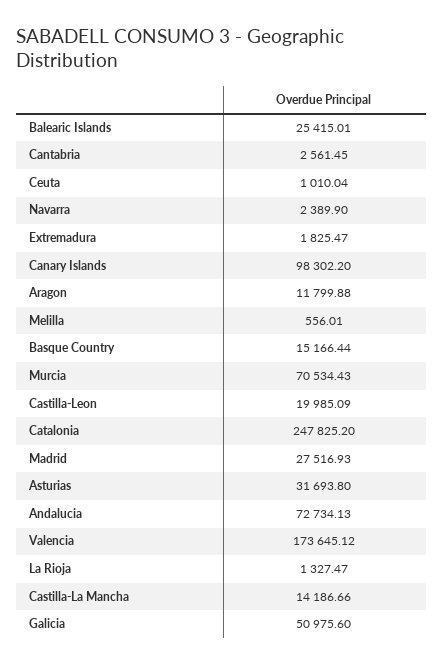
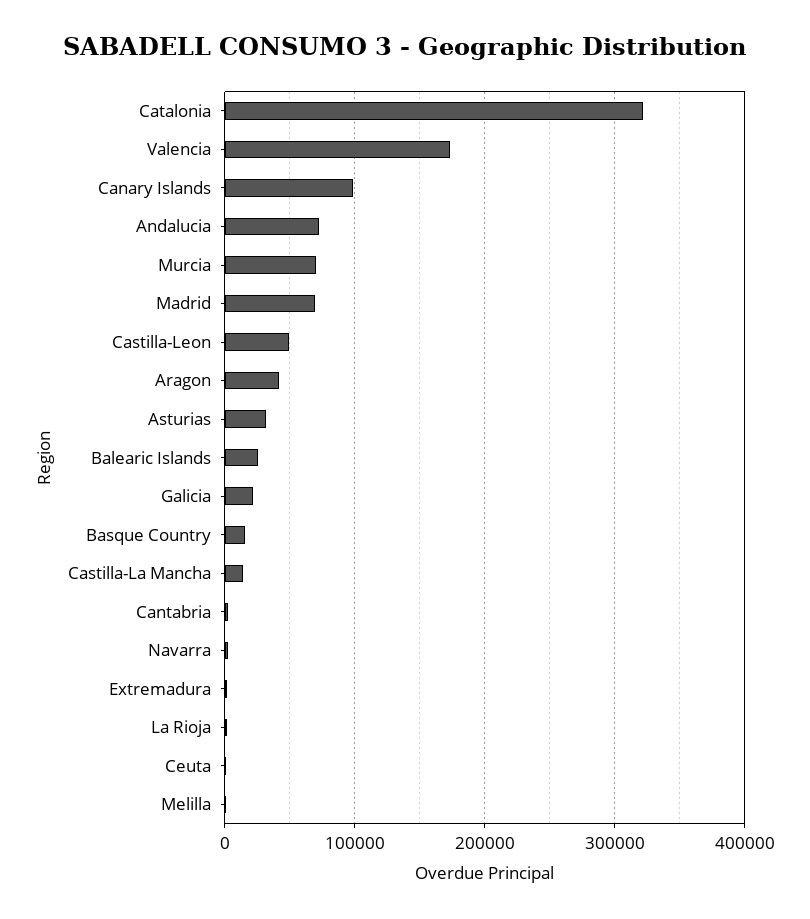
  {
    "Balearic Islands": 25415.01,
    "Cantabria": 2561.45,
    "Ceuta": 1010.04,
    "Navarra": 2389.9,
    "Extremadura": 1825.47,
    "Canary Islands": 98302.2,
-   "Aragon": 11799.88,
+   "Aragon": 40000,
    "Melilla": 556.01,
    "Basque Country": 15166.44,
    "Murcia": 70534.43,
-   "Castilla-Leon": 19985.09,
+   "Castilla-Leon": 50000,
-   "Catalonia": 247825.2,
+   "Catalonia": 320000,
-   "Madrid": 27516.93,
+   "Madrid": 70000,
    "Asturias": 31693.8,
    "Andalucia": 72734.13,
    "Valencia": 173645.12,
    "La Rioja": 1327.47,
    "Castilla-La Mancha": 14186.66,
-   "Galicia": 50975.6
+   "Galicia": 20000
  }

